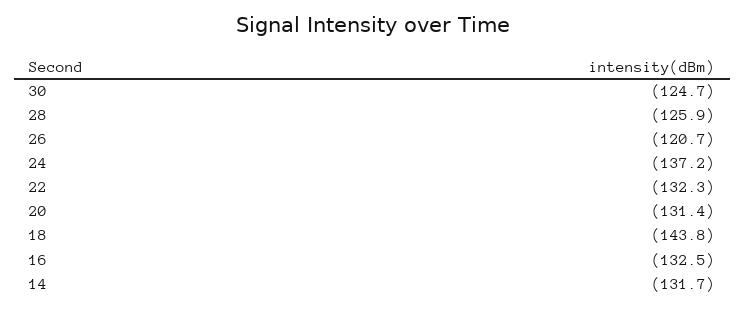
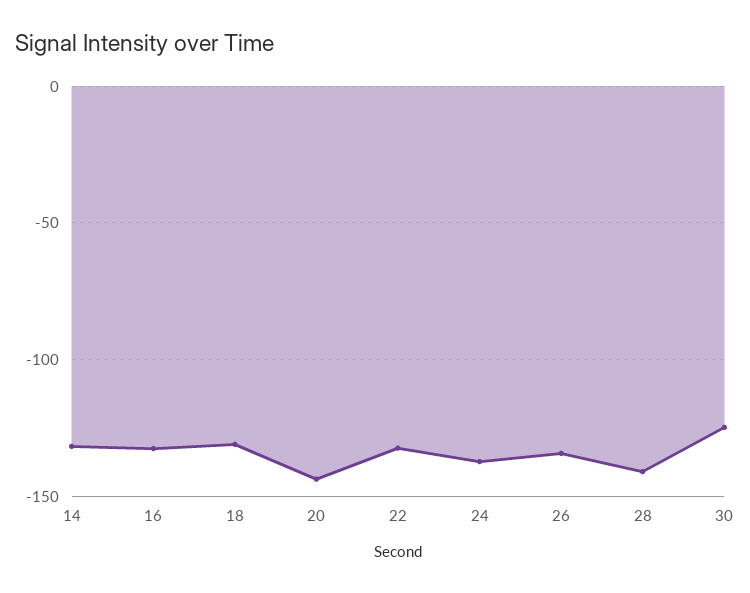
  {
    "30": -124.7,
-   "28": -125.9,
+   "28": -140,
-   "26": -120.7,
+   "26": -135,
    "24": -137.2,
    "22": -132.3,
-   "20": -131.4,
+   "20": -145,
-   "18": -143.8,
+   "18": -130,
    "16": -132.5,
    "14": -131.7
  }

